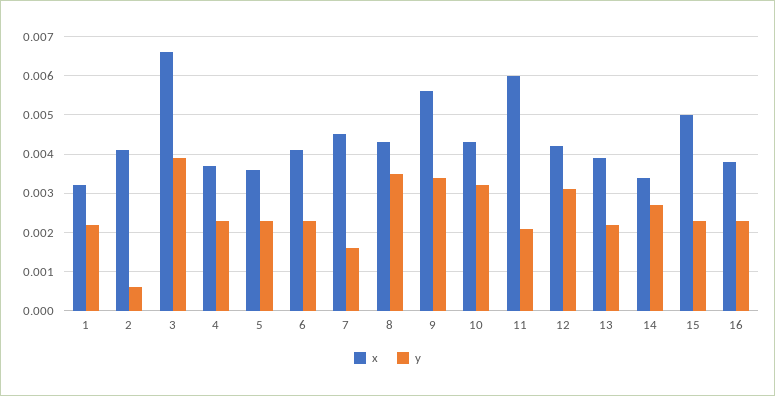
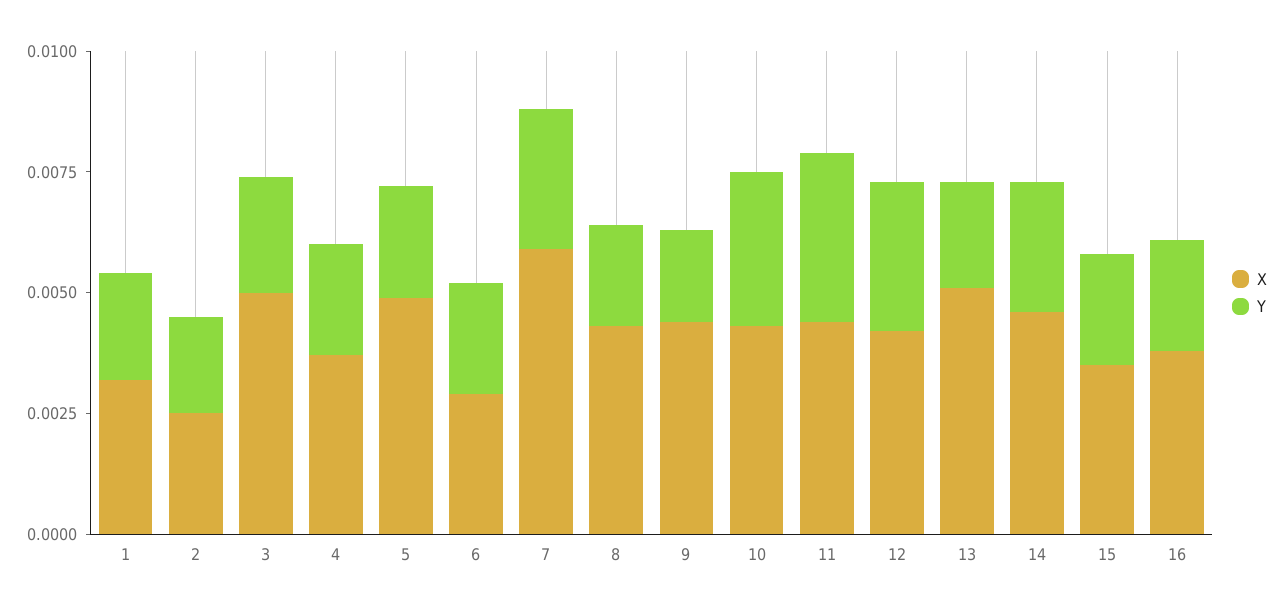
  {
    "x": {
      "1": 0.003,
-     "2": 0.004,
+     "2": 0.0025,
-     "3": 0.0065,
+     "3": 0.005,
      "4": 0.0035,
-     "5": 0.0035,
+     "5": 0.005,
-     "6": 0.004,
+     "6": 0.003,
-     "7": 0.0045,
+     "7": 0.006,
      "8": 0.0045,
-     "9": 0.0055,
+     "9": 0.0045,
      "10": 0.0045,
-     "11": 0.006,
+     "11": 0.0045,
      "12": 0.004,
-     "13": 0.004,
+     "13": 0.005,
-     "14": 0.0035,
+     "14": 0.0045,
-     "15": 0.005,
+     "15": 0.0035,
      "16": 0.004
    },
    "y": {
      "1": 0.002,
-     "2": 0.0005,
+     "2": 0.002,
-     "3": 0.004,
+     "3": 0.0025,
      "4": 0.0025,
      "5": 0.0025,
      "6": 0.0025,
-     "7": 0.0015,
+     "7": 0.003,
-     "8": 0.0035,
+     "8": 0.002,
-     "9": 0.0035,
+     "9": 0.002,
      "10": 0.003,
-     "11": 0.002,
+     "11": 0.0035,
      "12": 0.003,
      "13": 0.002,
      "14": 0.0025,
      "15": 0.0025,
      "16": 0.0025
    }
  }

